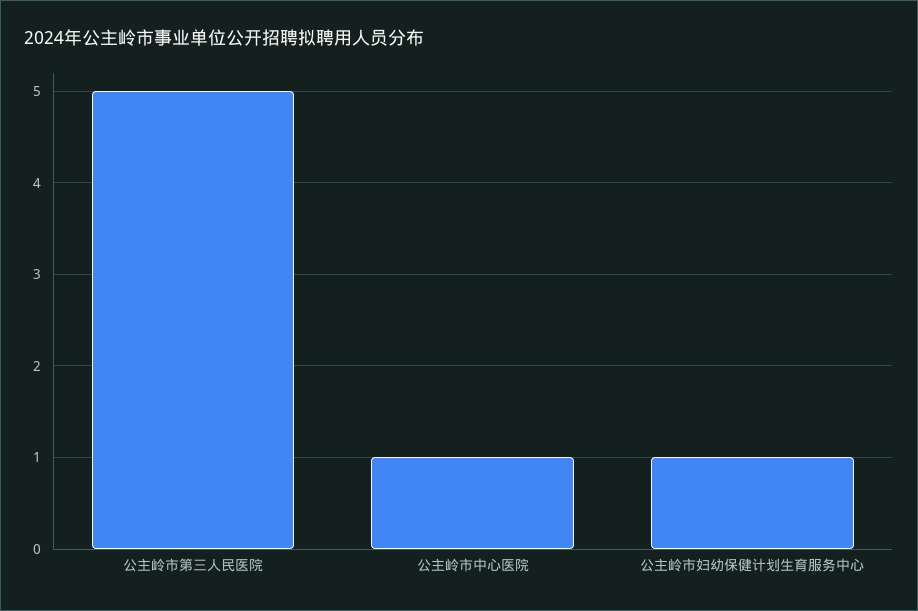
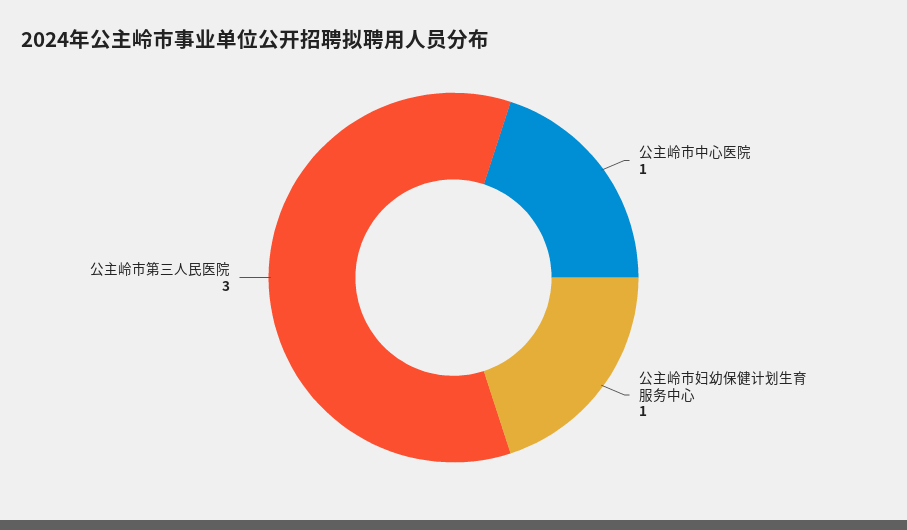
  {
-   "公主岭市第三人民医院": 5,
+   "公主岭市第三人民医院": 3,
    "公主岭市中心医院": 1,
    "公主岭市妇幼保健计划生育服务中心": 1
  }

